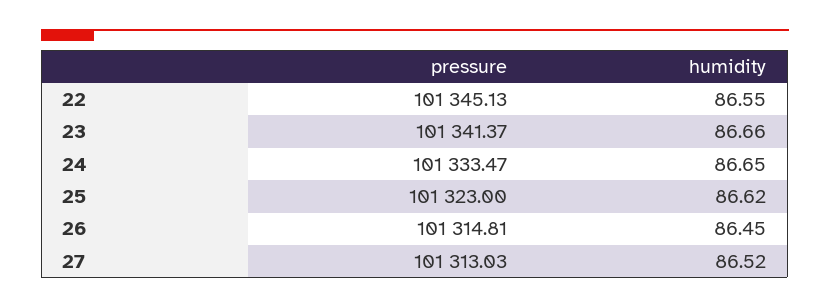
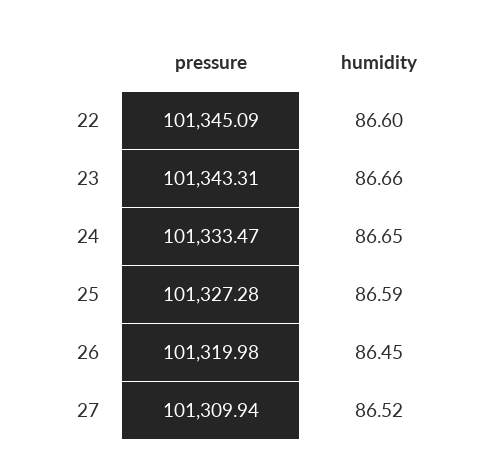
  {
    "pressure": {
-     "22": 101345.13,
+     "22": 101345.09,
-     "23": 101341.37,
+     "23": 101343.31,
      "24": 101333.47,
-     "25": 101323,
+     "25": 101327.28,
-     "26": 101314.81,
+     "26": 101319.98,
-     "27": 101313.03
+     "27": 101309.94
    },
    "humidity": {
-     "22": 86.55,
+     "22": 86.6,
      "23": 86.66,
      "24": 86.65,
-     "25": 86.62,
+     "25": 86.59,
      "26": 86.45,
      "27": 86.52
    }
  }

